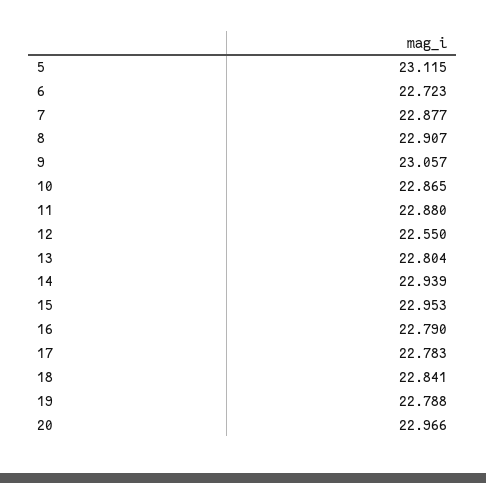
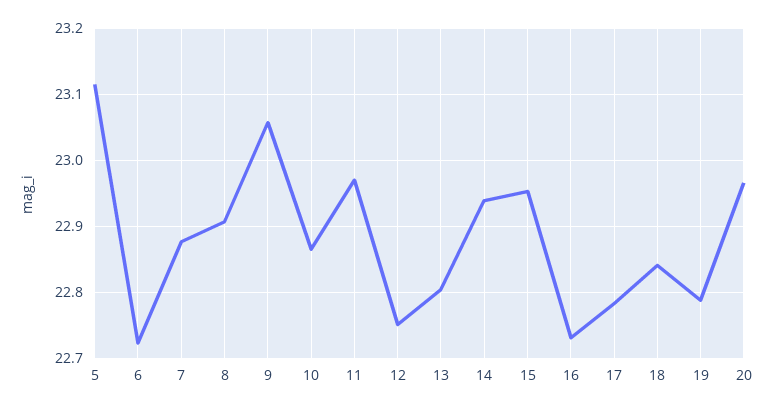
  {
    "5": 23.115,
    "6": 22.723,
    "7": 22.877,
    "8": 22.907,
    "9": 23.057,
    "10": 22.865,
-   "11": 22.88,
+   "11": 22.97,
-   "12": 22.55,
+   "12": 22.75,
    "13": 22.804,
    "14": 22.939,
    "15": 22.953,
-   "16": 22.79,
+   "16": 22.73,
    "17": 22.783,
    "18": 22.841,
    "19": 22.788,
    "20": 22.966
  }

